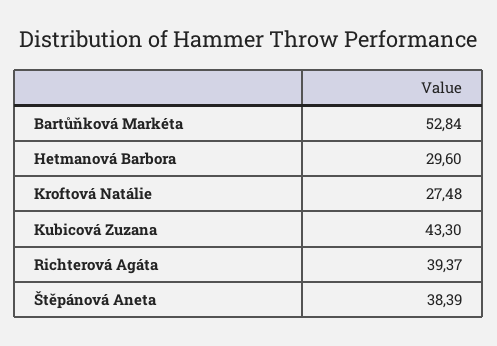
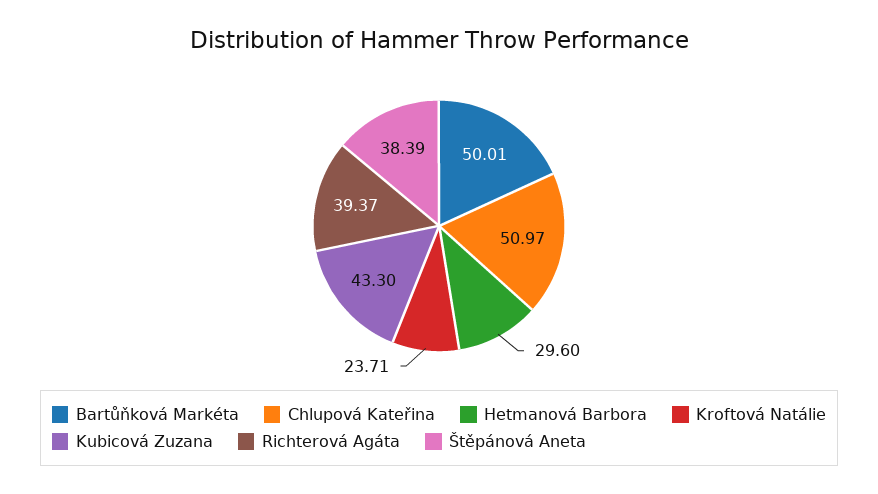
  {
-   "Bartůňková Markéta": 52.84,
+   "Bartůňková Markéta": 50.01,
    "Hetmanová Barbora": 29.6,
-   "Kroftová Natálie": 27.48,
+   "Kroftová Natálie": 23.71,
    "Kubicová Zuzana": 43.3,
    "Richterová Agáta": 39.37,
-   "Štěpánová Aneta": 38.39
+   "Štěpánová Aneta": 38.39,
+   "Chlupová Kateřina": 50.97
  }

